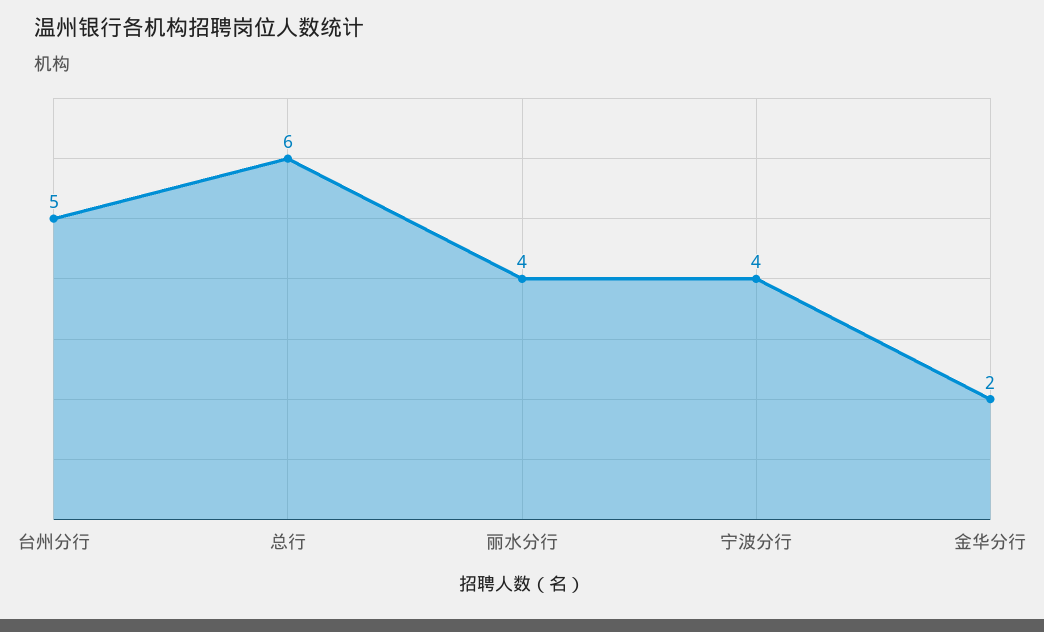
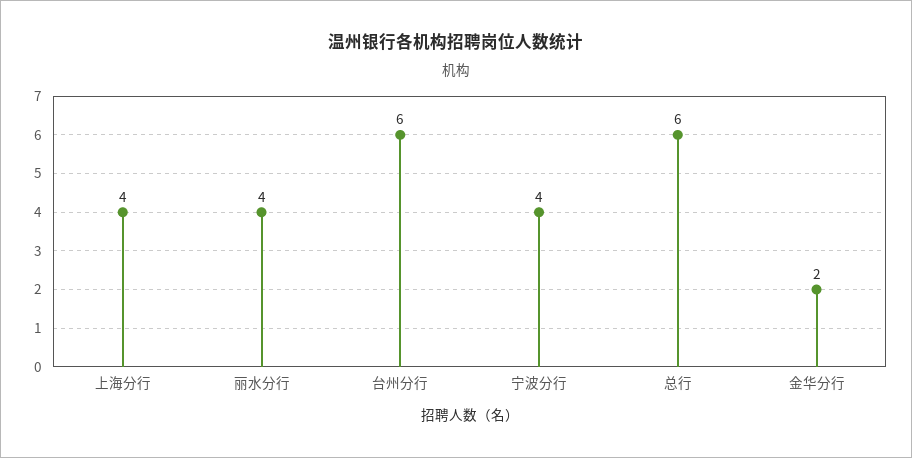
  {
-   "台州分行": 5,
+   "台州分行": 6,
    "总行": 6,
    "丽水分行": 4,
    "宁波分行": 4,
-   "金华分行": 2
+   "金华分行": 2,
+   "上海分行": 4
  }

